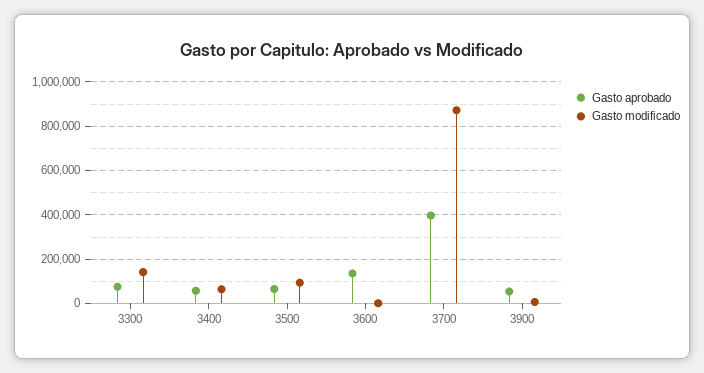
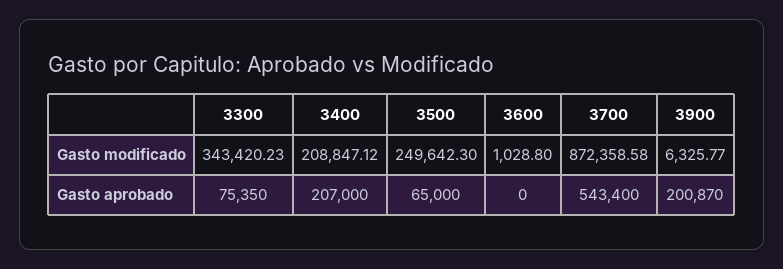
  {
    "Gasto aprobado": {
      "3300": 75350,
-     "3400": 50000,
+     "3400": 207000,
      "3500": 65000,
-     "3600": 150000,
+     "3600": 0,
-     "3700": 400000,
+     "3700": 543400,
-     "3900": 50000
+     "3900": 200870
    },
    "Gasto modificado": {
-     "3300": 150000,
+     "3300": 343420.23,
-     "3400": 50000,
+     "3400": 208847.12,
-     "3500": 100000,
+     "3500": 249642.3,
      "3600": 1028.8,
      "3700": 872358.58,
      "3900": 6325.77
    }
  }

